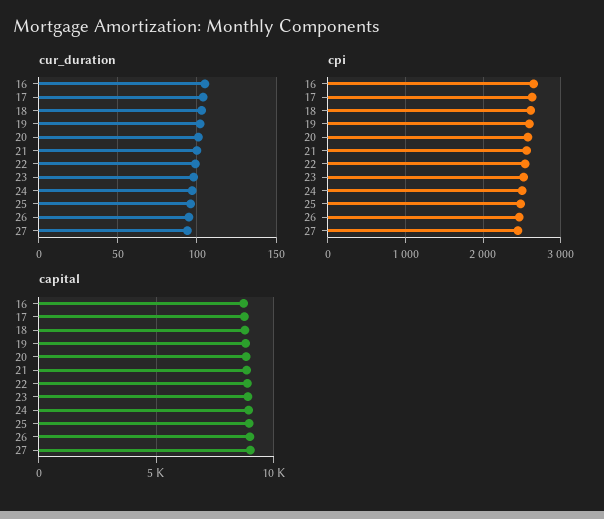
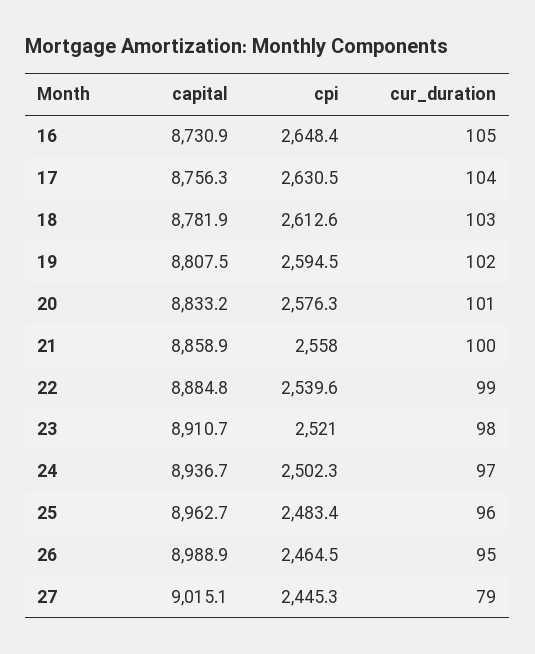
  {
    "cur_duration": {
      "16": 105,
      "17": 104,
      "18": 103,
      "19": 102,
      "20": 101,
      "21": 100,
      "22": 99,
      "23": 98,
      "24": 97,
      "25": 96,
      "26": 95,
-     "27": 95
+     "27": 79
    },
    "cpi": {
      "16": 2648.4,
      "17": 2630.5,
      "18": 2612.6,
      "19": 2594.5,
      "20": 2576.3,
      "21": 2558,
      "22": 2539.6,
      "23": 2521,
      "24": 2502.3,
      "25": 2483.4,
      "26": 2464.5,
      "27": 2445.3
    },
    "capital": {
      "16": 8730.9,
      "17": 8756.3,
      "18": 8781.9,
      "19": 8807.5,
      "20": 8833.2,
      "21": 8858.9,
      "22": 8884.8,
      "23": 8910.7,
      "24": 8936.7,
      "25": 8962.7,
      "26": 8988.9,
      "27": 9015.1
    }
  }

